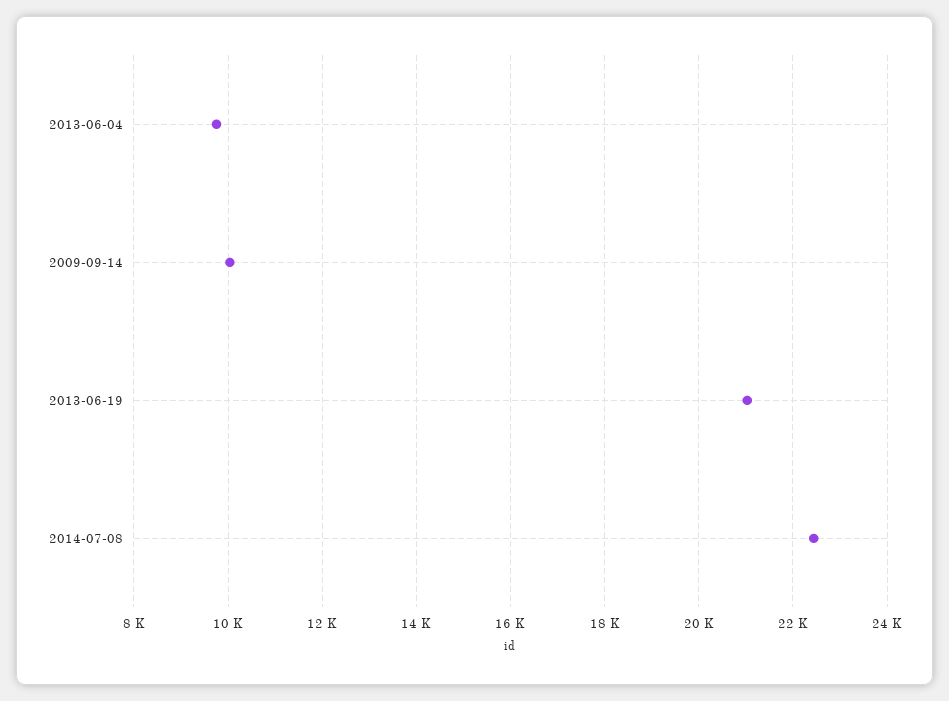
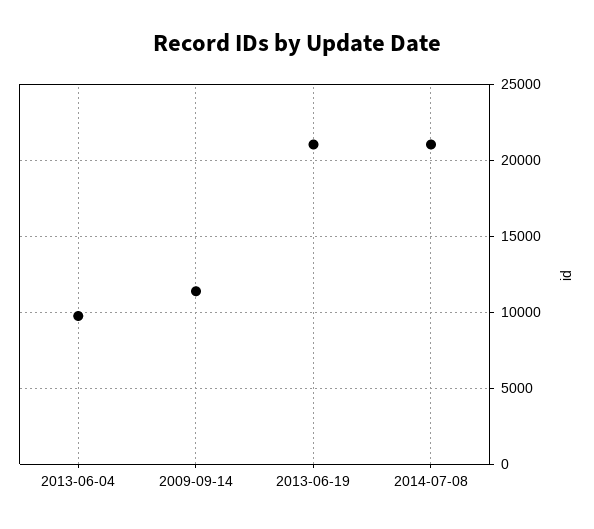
  {
    "2013-06-04": 9800,
-   "2009-09-14": 10000,
+   "2009-09-14": 11500,
    "2013-06-19": 21000,
-   "2014-07-08": 22400
+   "2014-07-08": 21000
  }

